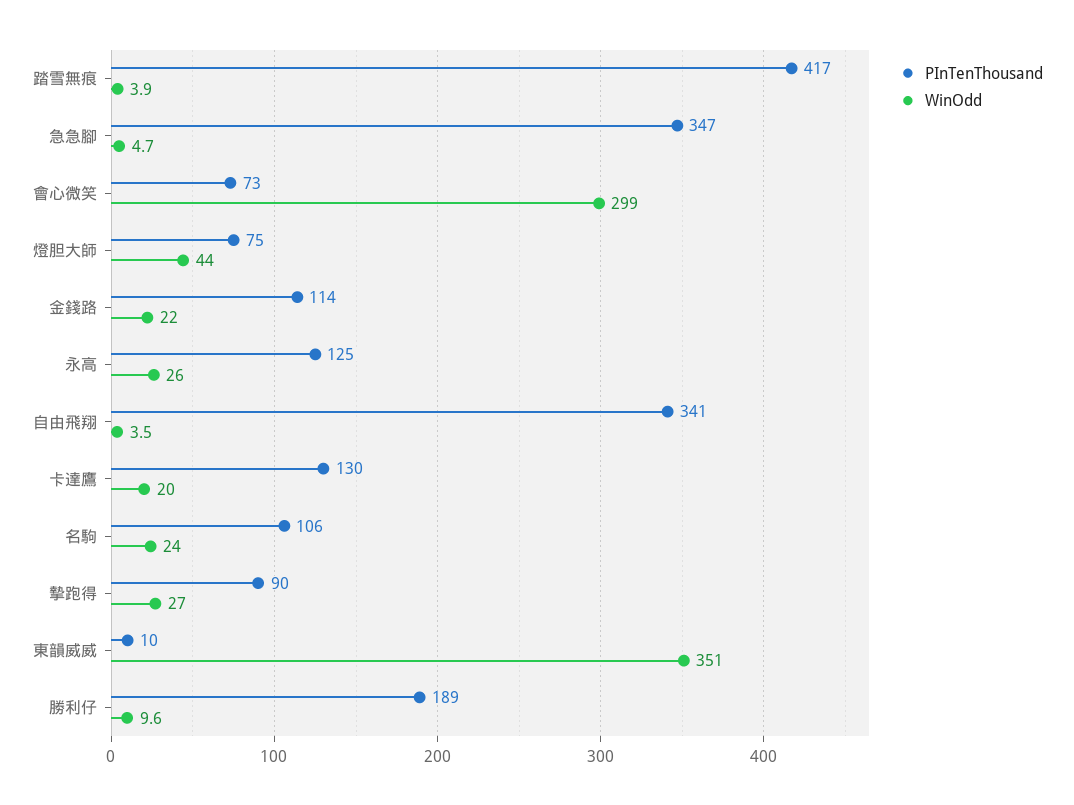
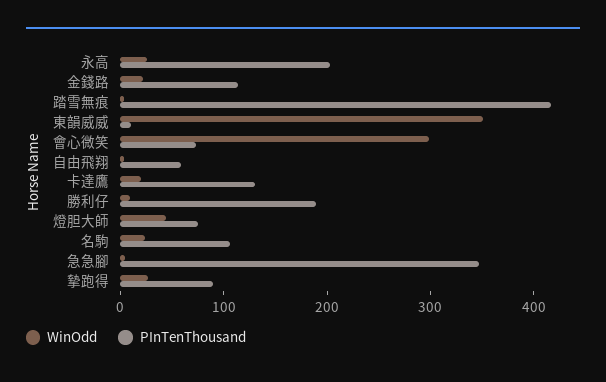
  {
    "PInTenThousand": {
      "踏雪無痕": 417,
      "急急腳": 347,
      "會心微笑": 73,
      "燈胆大師": 75,
      "金錢路": 114,
-     "永高": 125,
+     "永高": 200,
-     "自由飛翔": 341,
+     "自由飛翔": 60,
      "卡達鷹": 130,
      "名駒": 106,
      "摯跑得": 90,
      "東韻威威": 10,
      "勝利仔": 189
    },
    "WinOdd": {
      "踏雪無痕": 3.9,
      "急急腳": 4.7,
      "會心微笑": 299,
      "燈胆大師": 44,
      "金錢路": 22,
      "永高": 26,
      "自由飛翔": 3.5,
      "卡達鷹": 20,
      "名駒": 24,
      "摯跑得": 27,
      "東韻威威": 351,
      "勝利仔": 9.6
    }
  }

